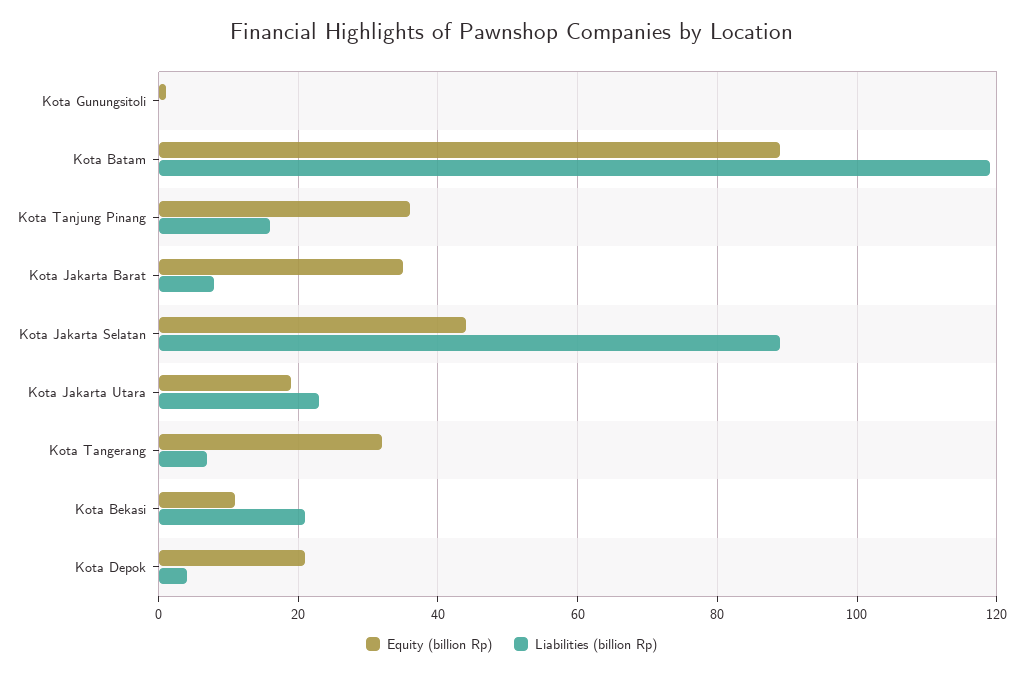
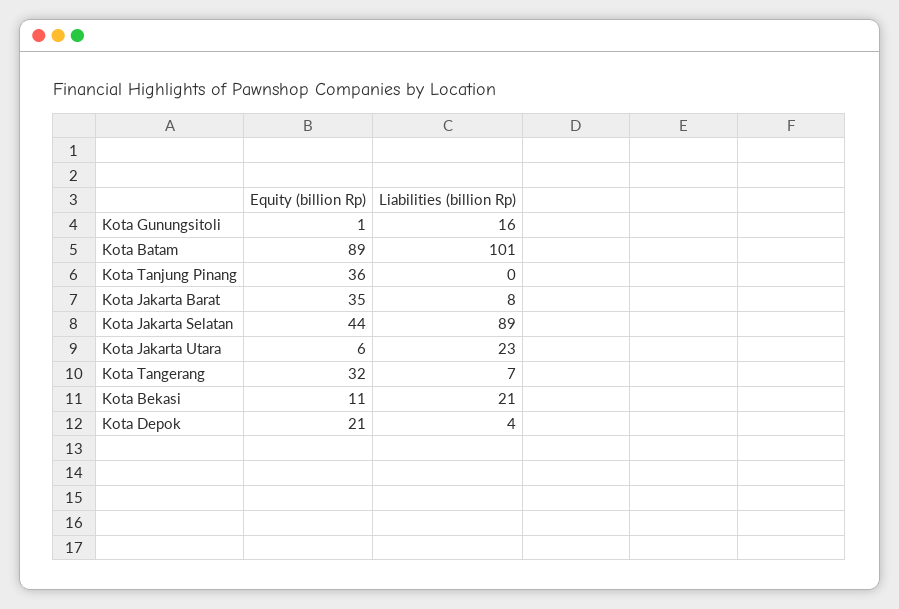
  {
    "Equity (billion Rp)": {
      "Kota Gunungsitoli": 1,
      "Kota Batam": 89,
      "Kota Tanjung Pinang": 36,
      "Kota Jakarta Barat": 35,
      "Kota Jakarta Selatan": 44,
-     "Kota Jakarta Utara": 20,
+     "Kota Jakarta Utara": 6,
      "Kota Tangerang": 32,
      "Kota Bekasi": 11,
      "Kota Depok": 21
    },
    "Liabilities (billion Rp)": {
-     "Kota Gunungsitoli": 0,
+     "Kota Gunungsitoli": 16,
-     "Kota Batam": 120,
+     "Kota Batam": 101,
-     "Kota Tanjung Pinang": 15,
+     "Kota Tanjung Pinang": 0,
      "Kota Jakarta Barat": 8,
      "Kota Jakarta Selatan": 89,
      "Kota Jakarta Utara": 23,
      "Kota Tangerang": 7,
      "Kota Bekasi": 21,
      "Kota Depok": 4
    }
  }

